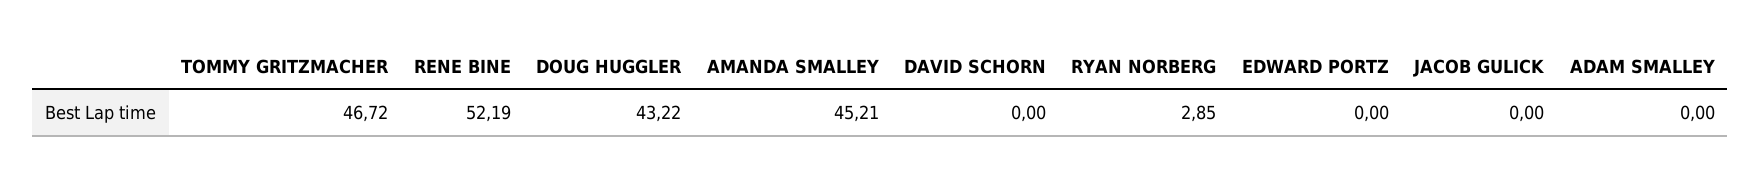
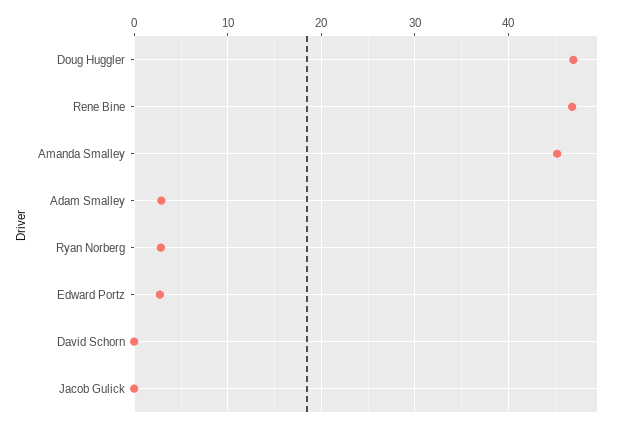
  {
-   "TOMMY GRITZMACHER": 46.72,
-   "RENE BINE": 52.19,
+   "RENE BINE": 47,
-   "DOUG HUGGLER": 43.22,
+   "DOUG HUGGLER": 47,
    "AMANDA SMALLEY": 45.21,
    "DAVID SCHORN": 0,
    "RYAN NORBERG": 2.85,
-   "EDWARD PORTZ": 0,
+   "EDWARD PORTZ": 3,
    "JACOB GULICK": 0,
-   "ADAM SMALLEY": 0
+   "ADAM SMALLEY": 3
  }

